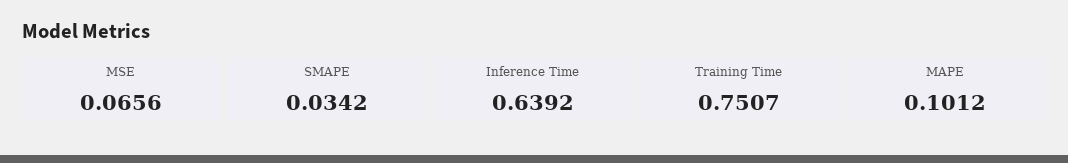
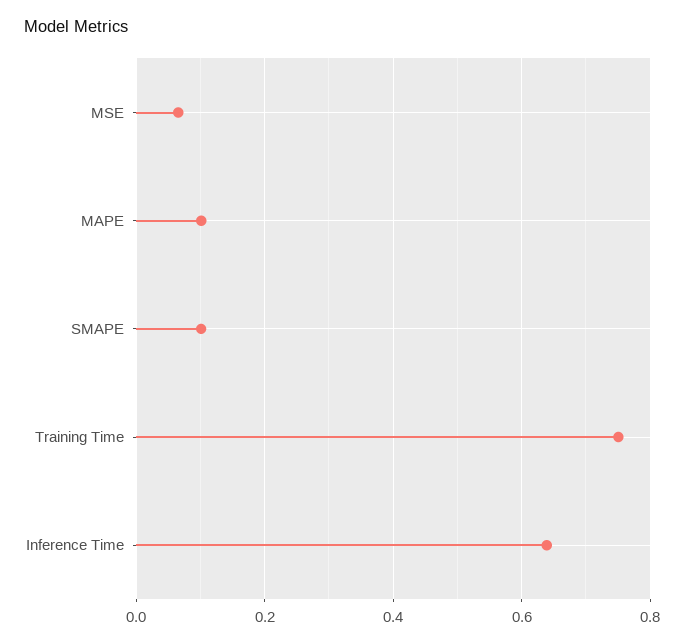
  {
    "MSE": 0.0656,
-   "SMAPE": 0.0342,
+   "SMAPE": 0.1,
    "Inference Time": 0.6392,
    "Training Time": 0.7507,
    "MAPE": 0.1012
  }

